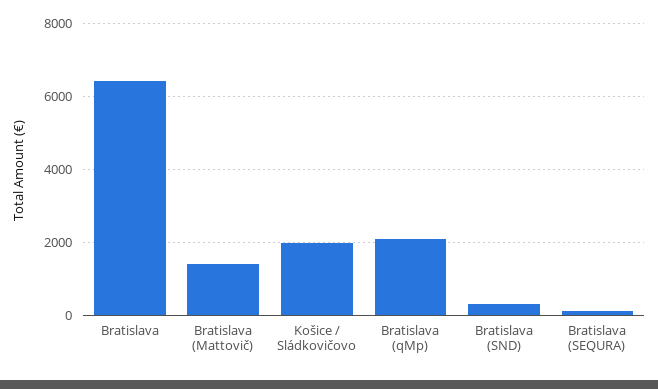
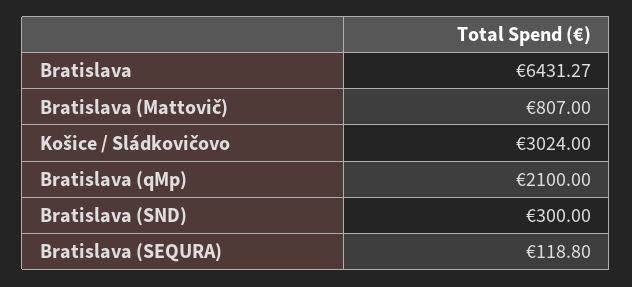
  {
    "Bratislava": 6431.27,
-   "Bratislava (Mattovič)": 1400,
+   "Bratislava (Mattovič)": 807,
-   "Košice / Sládkovičovo": 2000,
+   "Košice / Sládkovičovo": 3024,
    "Bratislava (qMp)": 2100,
    "Bratislava (SND)": 300,
    "Bratislava (SEQURA)": 118.8
  }

